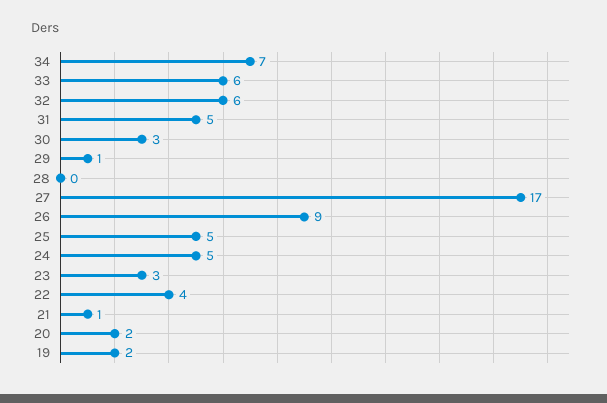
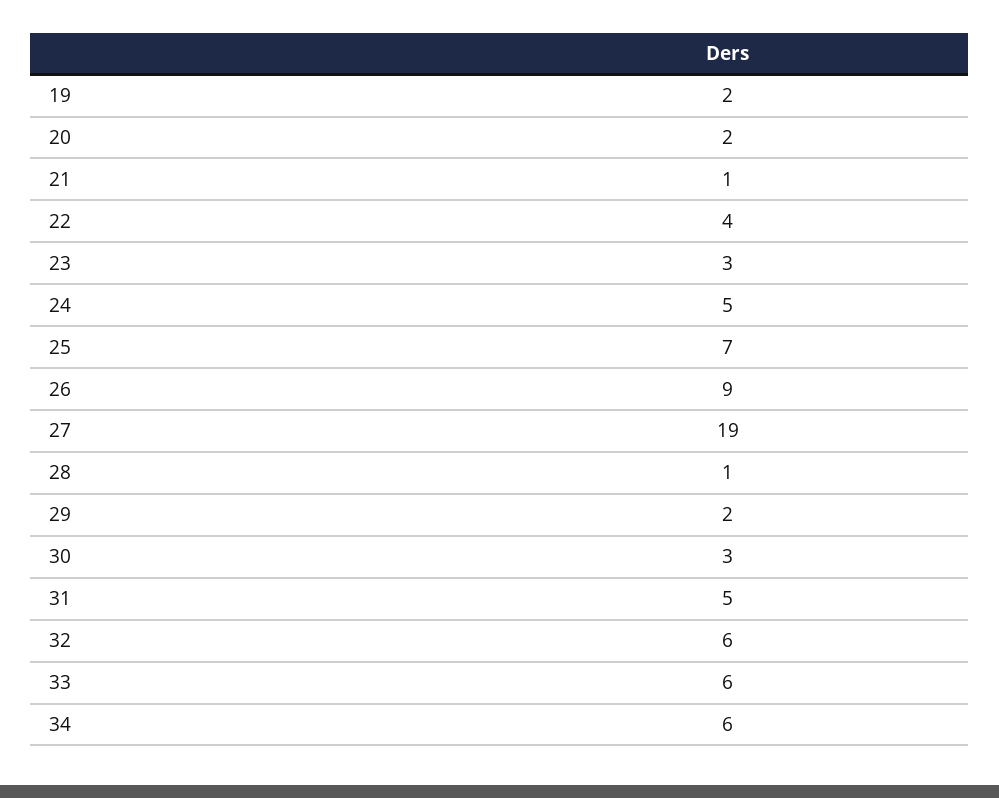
  {
-   "34": 7,
+   "34": 6,
    "33": 6,
    "32": 6,
    "31": 5,
    "30": 3,
-   "29": 1,
+   "29": 2,
-   "28": 0,
+   "28": 1,
-   "27": 17,
+   "27": 19,
    "26": 9,
-   "25": 5,
+   "25": 7,
    "24": 5,
    "23": 3,
    "22": 4,
    "21": 1,
    "20": 2,
    "19": 2
  }

